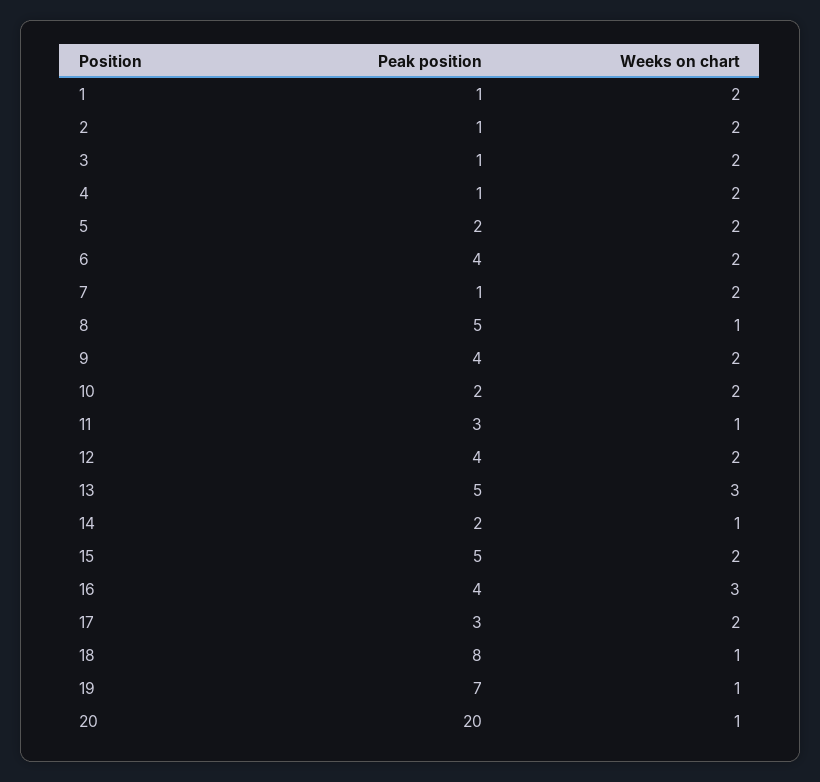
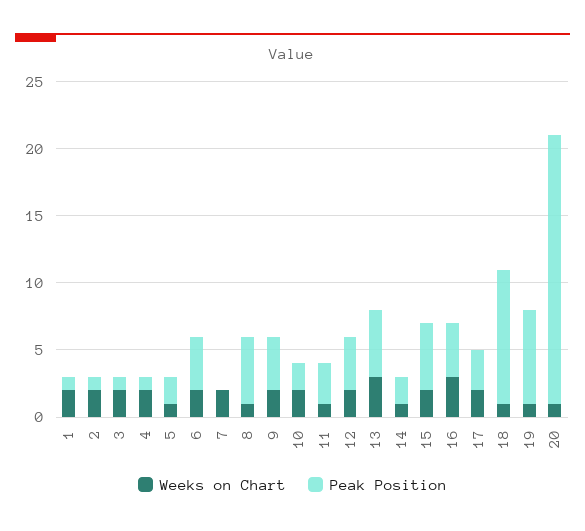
  {
    "Peak position": {
      "1": 1,
      "2": 1,
      "3": 1,
      "4": 1,
      "5": 2,
      "6": 4,
-     "7": 1,
+     "7": 0,
      "8": 5,
      "9": 4,
      "10": 2,
      "11": 3,
      "12": 4,
      "13": 5,
      "14": 2,
      "15": 5,
      "16": 4,
      "17": 3,
-     "18": 8,
+     "18": 10,
      "19": 7,
      "20": 20
    },
    "Weeks on chart": {
      "1": 2,
      "2": 2,
      "3": 2,
      "4": 2,
-     "5": 2,
+     "5": 1,
      "6": 2,
      "7": 2,
      "8": 1,
      "9": 2,
      "10": 2,
      "11": 1,
      "12": 2,
      "13": 3,
      "14": 1,
      "15": 2,
      "16": 3,
      "17": 2,
      "18": 1,
      "19": 1,
      "20": 1
    }
  }

